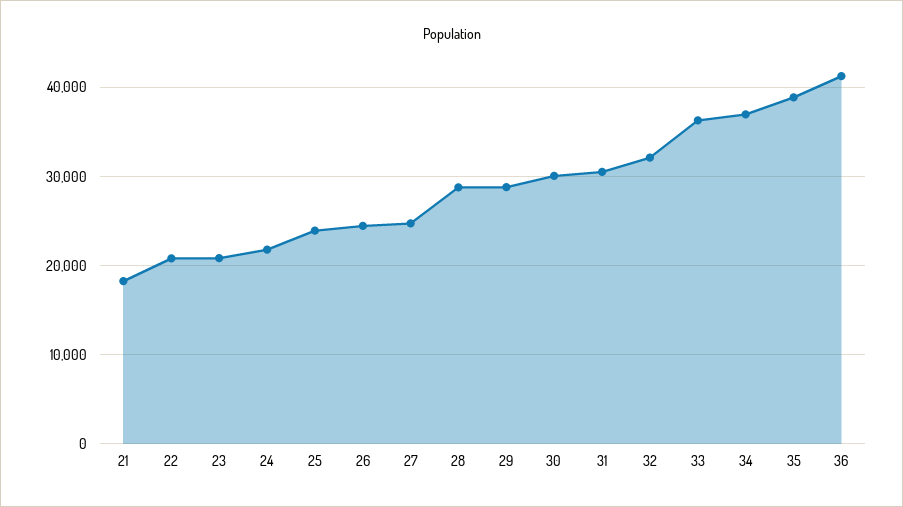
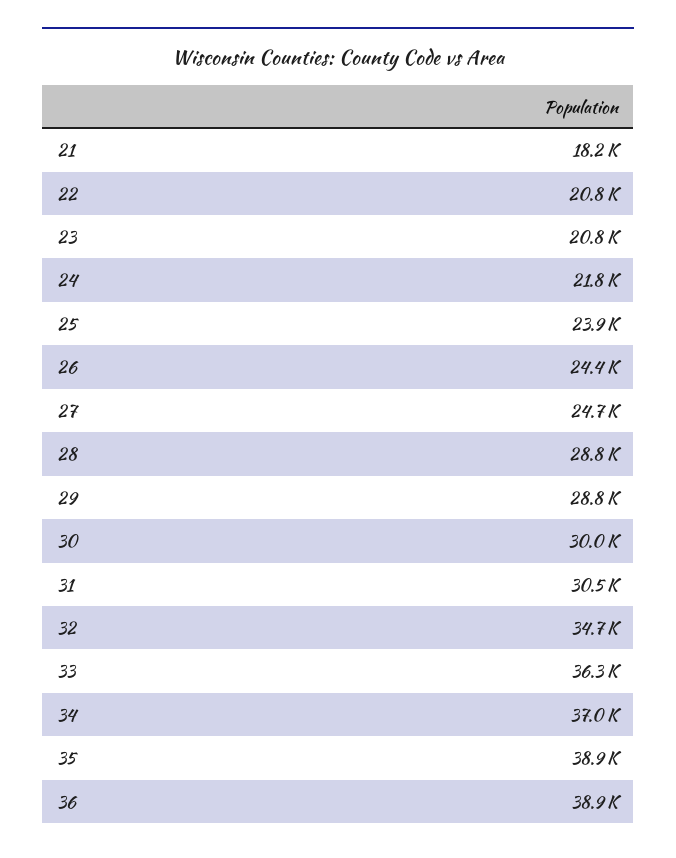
  {
    "21": 18200,
    "22": 20800,
    "23": 20800,
    "24": 21800,
    "25": 23900,
    "26": 24400,
    "27": 24700,
    "28": 28800,
    "29": 28800,
    "30": 30000,
    "31": 30500,
-   "32": 32000,
+   "32": 34700,
    "33": 36300,
    "34": 37000,
    "35": 38900,
-   "36": 41000
+   "36": 38900
  }

